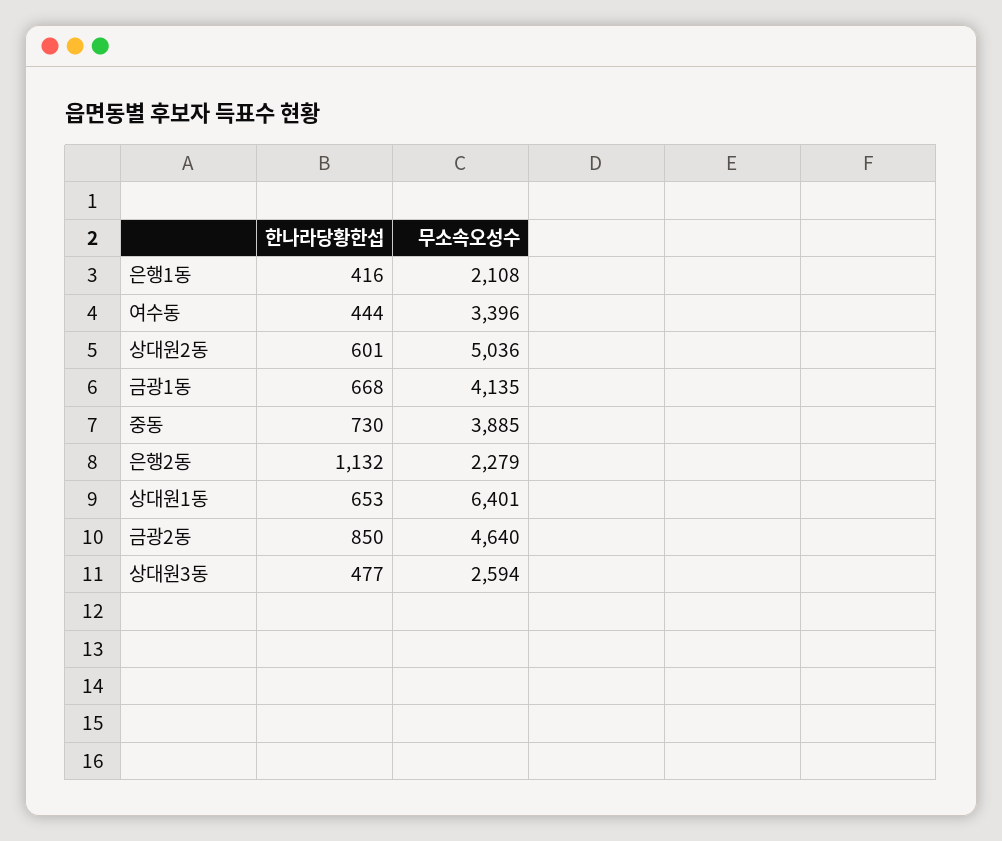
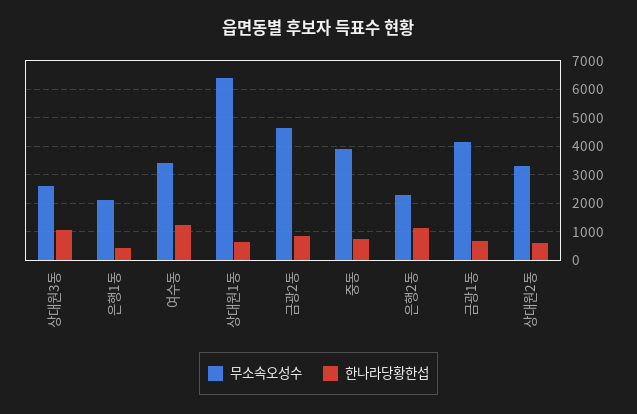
  {
    "한나라당황한섭": {
      "은행1동": 416,
-     "여수동": 444,
+     "여수동": 1250,
      "상대원2동": 601,
      "금광1동": 668,
      "중동": 730,
      "은행2동": 1132,
      "상대원1동": 653,
      "금광2동": 850,
-     "상대원3동": 477
+     "상대원3동": 1000
    },
    "무소속오성수": {
      "은행1동": 2108,
      "여수동": 3396,
-     "상대원2동": 5036,
+     "상대원2동": 3250,
      "금광1동": 4135,
      "중동": 3885,
      "은행2동": 2279,
      "상대원1동": 6401,
      "금광2동": 4640,
      "상대원3동": 2594
    }
  }

